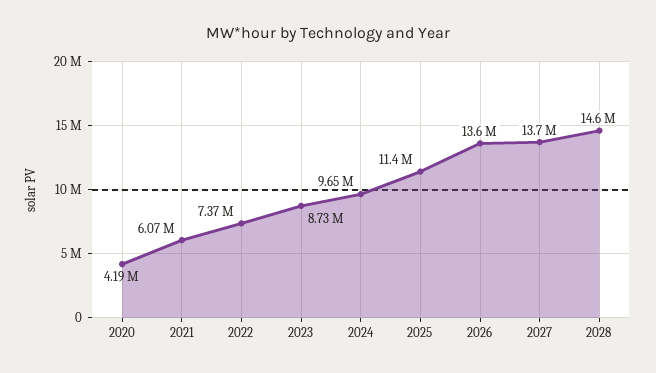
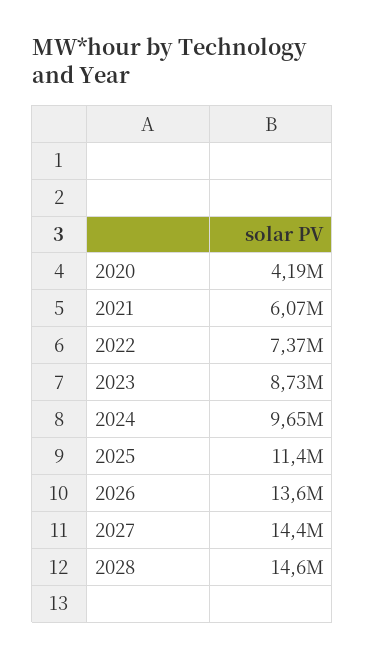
  {
    "2020": 4190000,
    "2021": 6070000,
    "2022": 7370000,
    "2023": 8730000,
    "2024": 9650000,
    "2025": 11400000,
    "2026": 13600000,
-   "2027": 13700000,
+   "2027": 14400000,
    "2028": 14600000
  }

